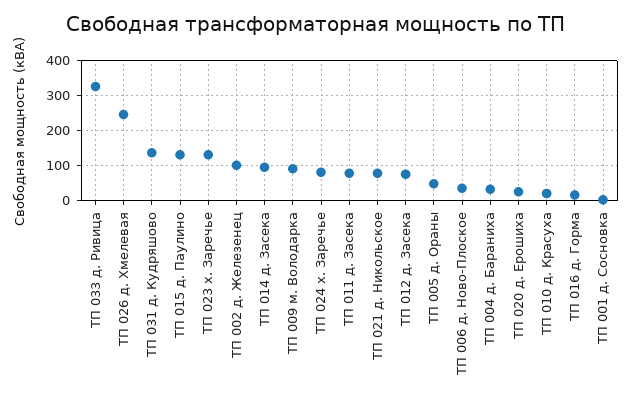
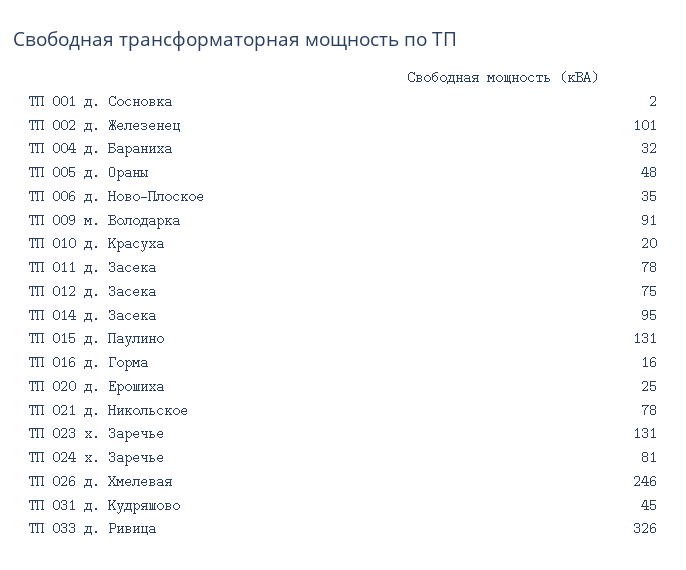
  {
    "ТП 033 д. Ривица": 326,
    "ТП 026 д. Хмелевая": 246,
-   "ТП 031 д. Кудряшово": 140,
+   "ТП 031 д. Кудряшово": 45,
    "ТП 015 д. Паулино": 131,
    "ТП 023 х. Заречье": 131,
    "ТП 002 д. Железенец": 101,
    "ТП 014 д. Засека": 95,
    "ТП 009 м. Володарка": 91,
    "ТП 024 х. Заречье": 81,
    "ТП 011 д. Засека": 78,
    "ТП 021 д. Никольское": 78,
    "ТП 012 д. Засека": 75,
    "ТП 005 д. Ораны": 48,
    "ТП 006 д. Ново-Плоское": 35,
    "ТП 004 д. Бараниха": 32,
    "ТП 020 д. Ерошиха": 25,
    "ТП 010 д. Красуха": 20,
    "ТП 016 д. Горма": 16,
    "ТП 001 д. Сосновка": 2
  }

